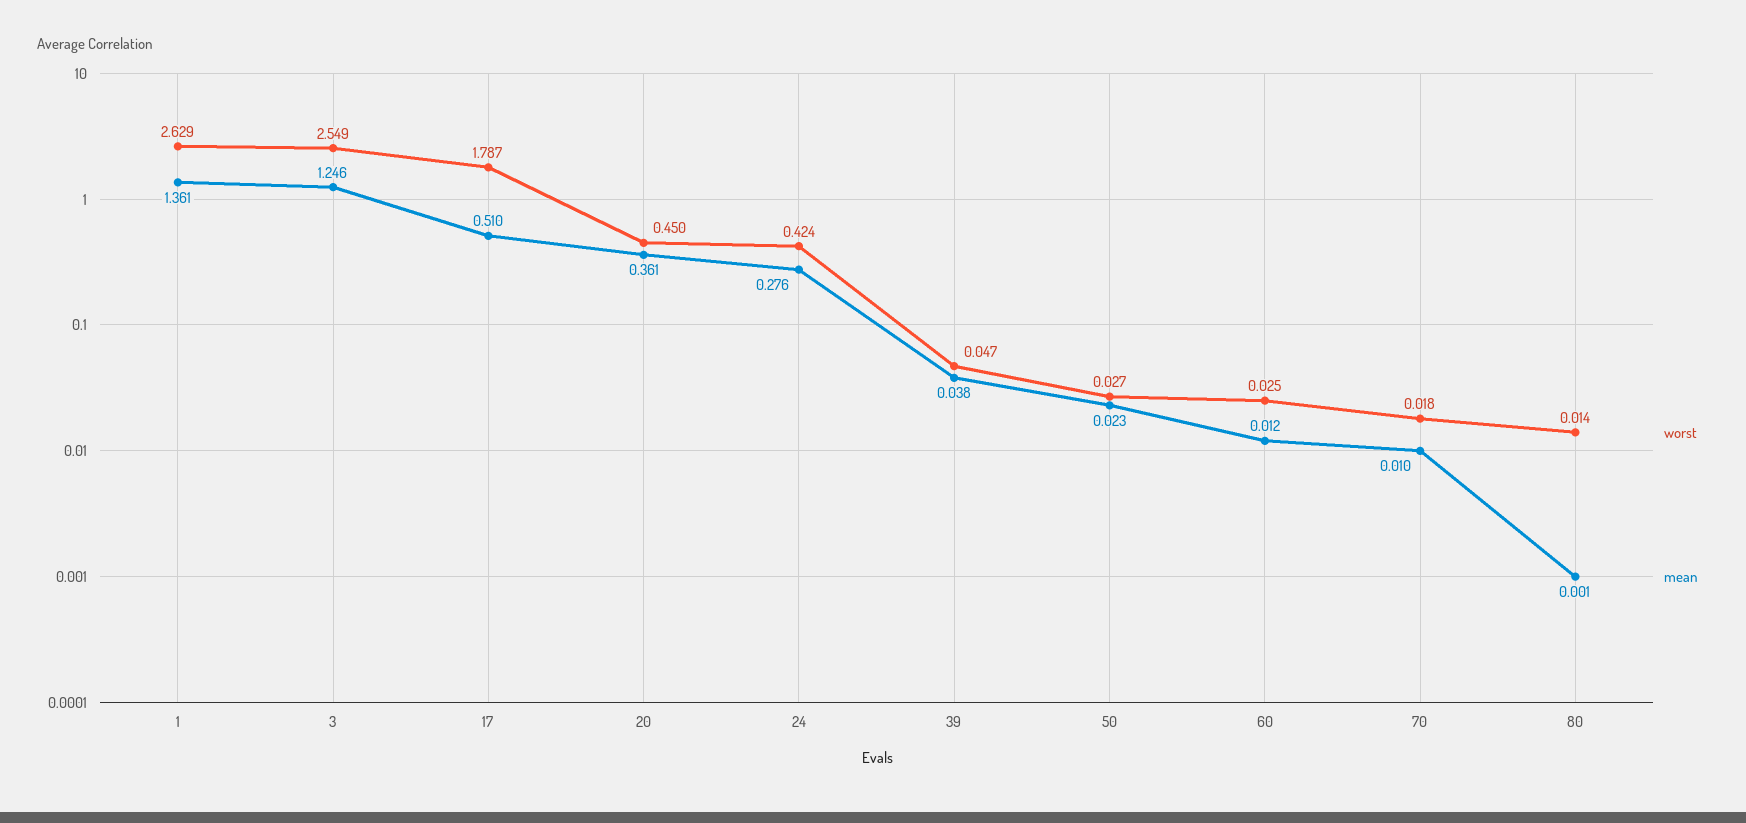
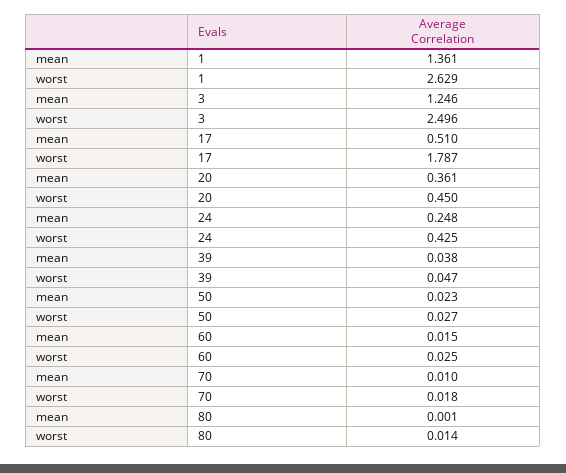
  {
    "worst": {
      "1": 2.629,
-     "3": 2.549,
+     "3": 2.496,
      "17": 1.787,
      "20": 0.45,
-     "24": 0.424,
+     "24": 0.425,
      "39": 0.047,
      "50": 0.027,
      "60": 0.025,
      "70": 0.018,
      "80": 0.014
    },
    "mean": {
      "1": 1.361,
      "3": 1.246,
      "17": 0.51,
      "20": 0.361,
-     "24": 0.276,
+     "24": 0.248,
      "39": 0.038,
      "50": 0.023,
-     "60": 0.012,
+     "60": 0.015,
      "70": 0.01,
      "80": 0.001
    }
  }

